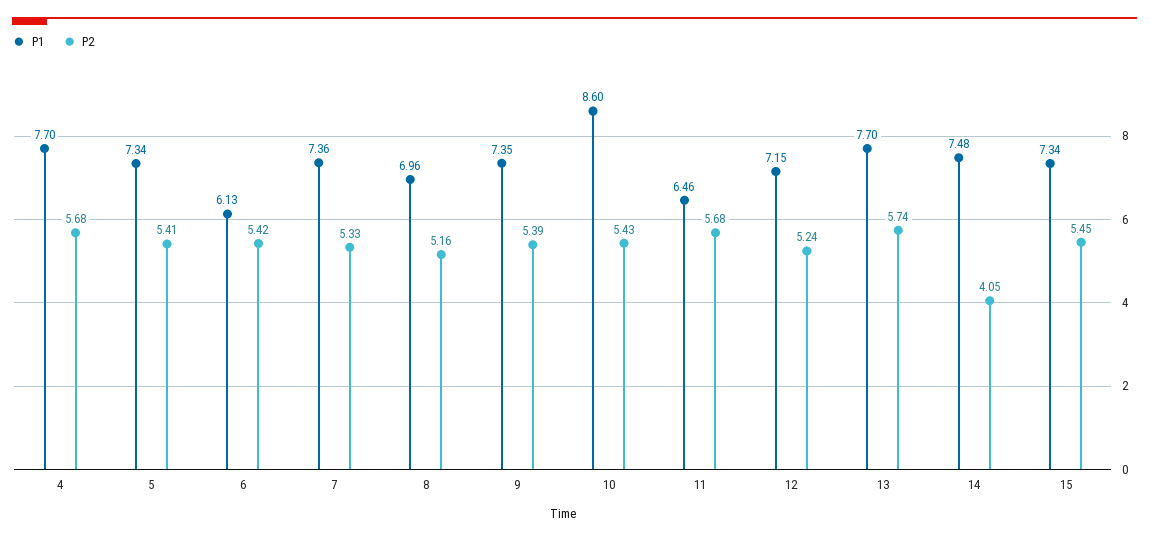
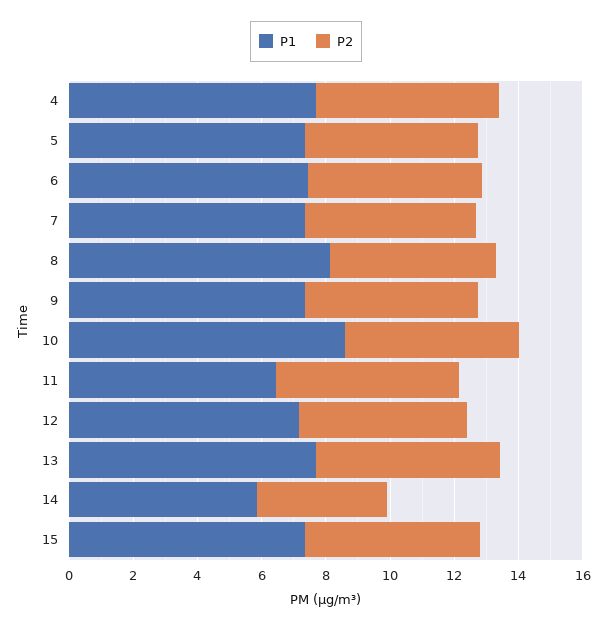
  {
    "P1": {
      "4": 7.7,
      "5": 7.34,
-     "6": 6.13,
+     "6": 7.5,
      "7": 7.36,
-     "8": 6.96,
+     "8": 8,
      "9": 7.35,
      "10": 8.6,
      "11": 6.46,
      "12": 7.15,
      "13": 7.7,
-     "14": 7.48,
+     "14": 6,
      "15": 7.34
    },
    "P2": {
      "4": 5.68,
      "5": 5.41,
      "6": 5.42,
      "7": 5.33,
      "8": 5.16,
      "9": 5.39,
      "10": 5.43,
      "11": 5.68,
      "12": 5.24,
      "13": 5.74,
      "14": 4.05,
      "15": 5.45
    }
  }

